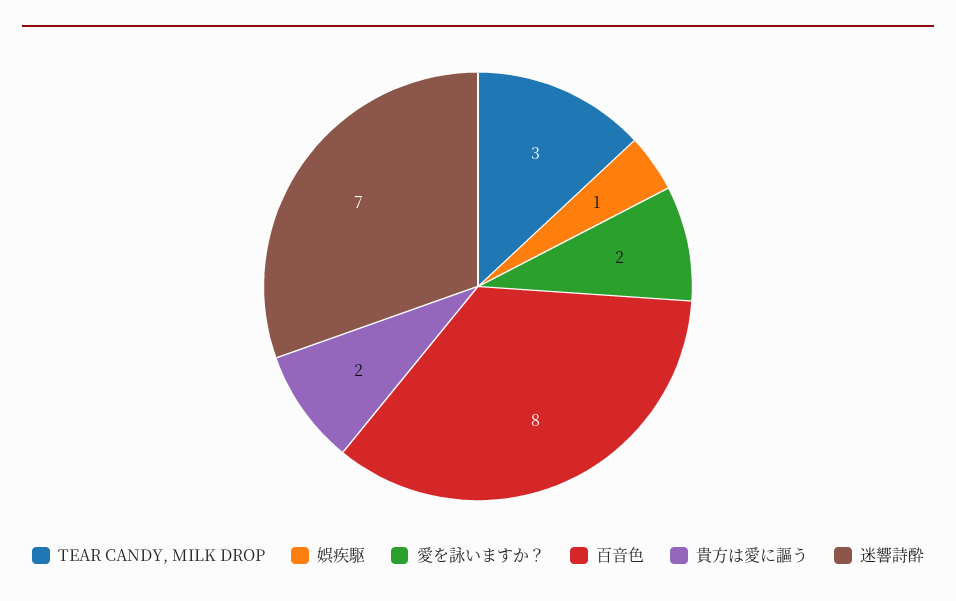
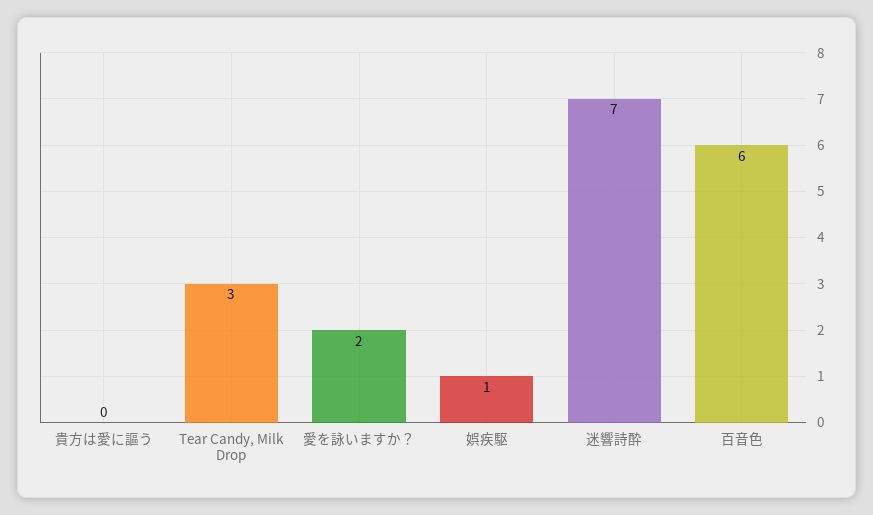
  {
    "TEAR CANDY, MILK DROP": 3,
    "娯疾駆": 1,
    "愛を詠いますか？": 2,
-   "百音色": 8,
+   "百音色": 6,
-   "貴方は愛に謳う": 2,
+   "貴方は愛に謳う": 0,
    "迷響詩酔": 7
  }

